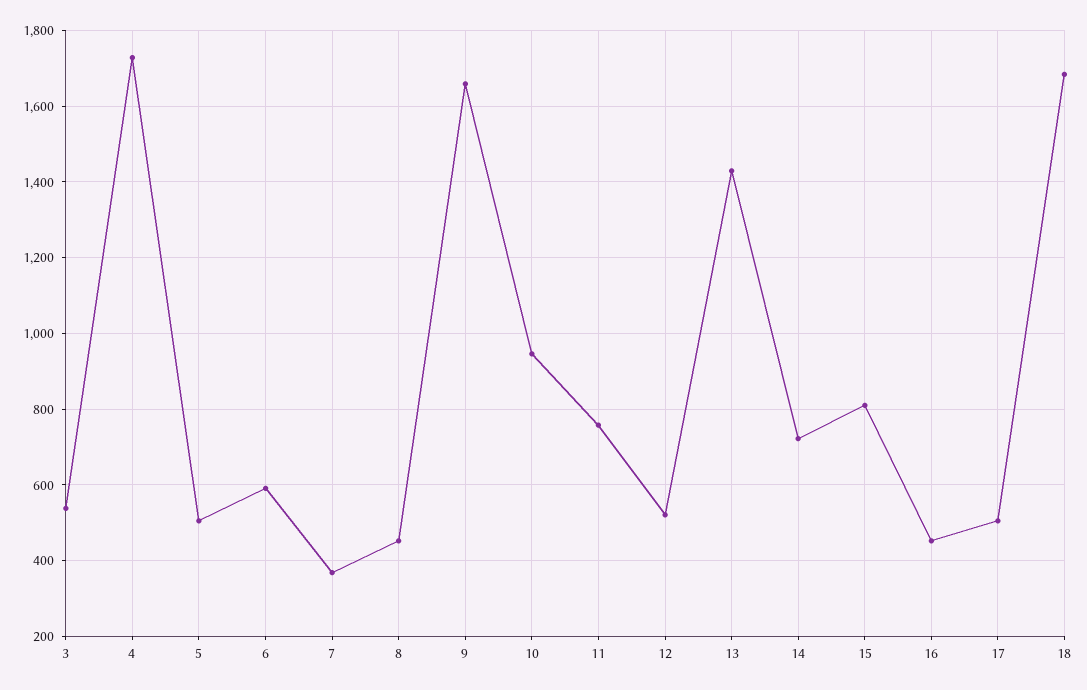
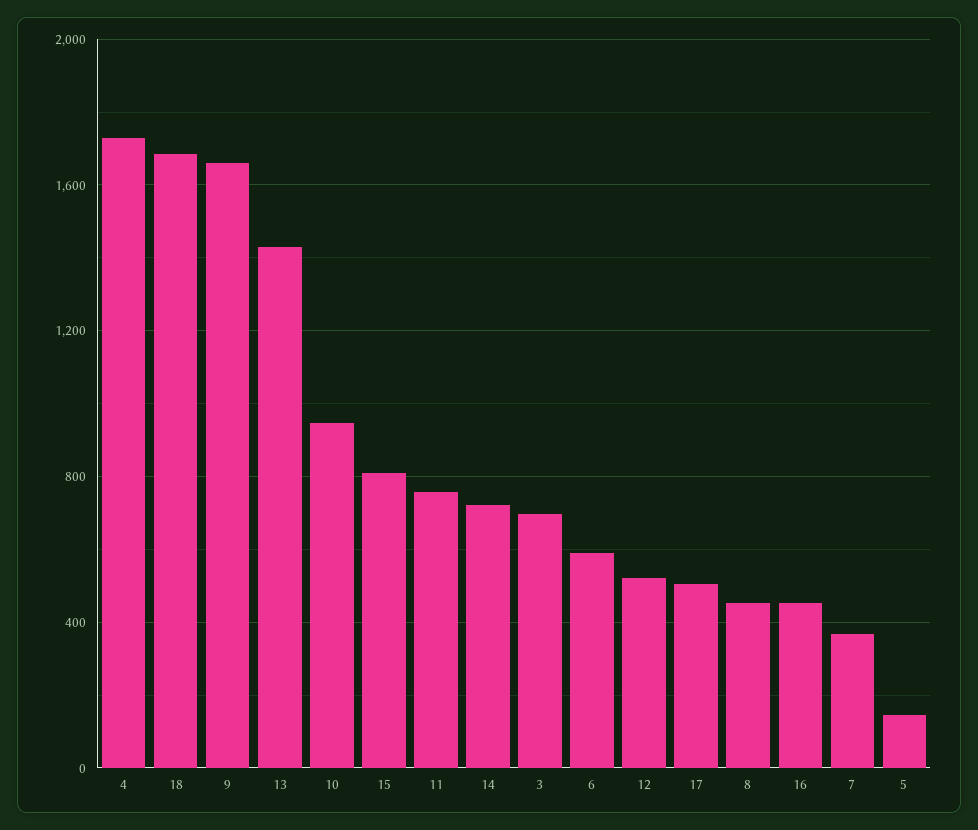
  {
-   "3": 540,
+   "3": 700,
    "4": 1720,
-   "5": 500,
+   "5": 150,
    "6": 600,
    "7": 360,
    "8": 460,
    "9": 1660,
    "10": 940,
    "11": 760,
    "12": 520,
    "13": 1420,
    "14": 720,
    "15": 820,
    "16": 460,
    "17": 500,
    "18": 1680
  }

